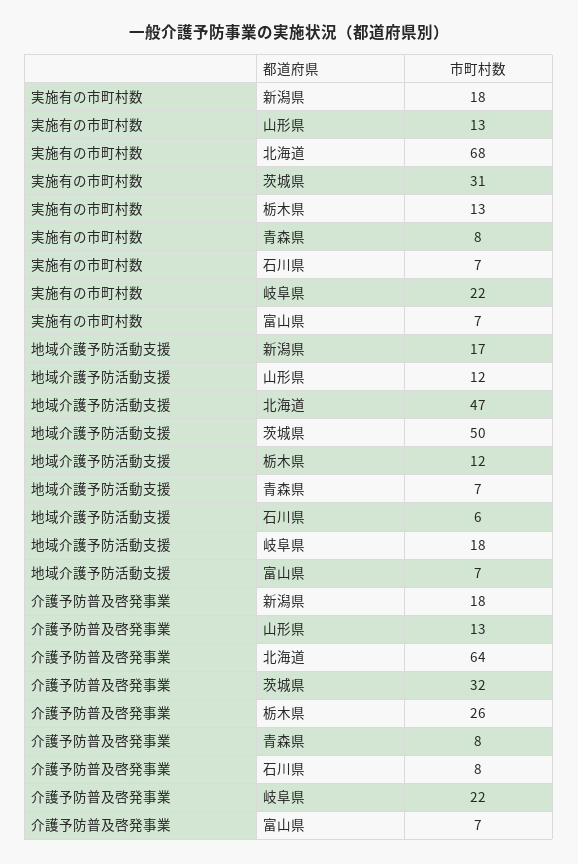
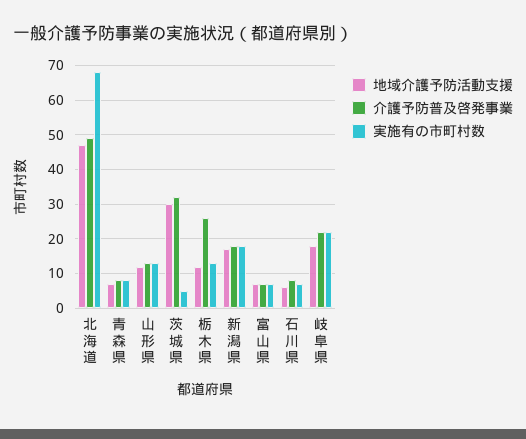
  {
    "実施有の市町村数": {
      "新潟県": 18,
      "山形県": 13,
      "北海道": 68,
-     "茨城県": 31,
+     "茨城県": 5,
      "栃木県": 13,
      "青森県": 8,
      "石川県": 7,
      "岐阜県": 22,
      "富山県": 7
    },
    "地域介護予防活動支援": {
      "新潟県": 17,
      "山形県": 12,
      "北海道": 47,
-     "茨城県": 50,
+     "茨城県": 30,
      "栃木県": 12,
      "青森県": 7,
      "石川県": 6,
      "岐阜県": 18,
      "富山県": 7
    },
    "介護予防普及啓発事業": {
      "新潟県": 18,
      "山形県": 13,
-     "北海道": 64,
+     "北海道": 50,
      "茨城県": 32,
      "栃木県": 26,
      "青森県": 8,
      "石川県": 8,
      "岐阜県": 22,
      "富山県": 7
    }
  }

